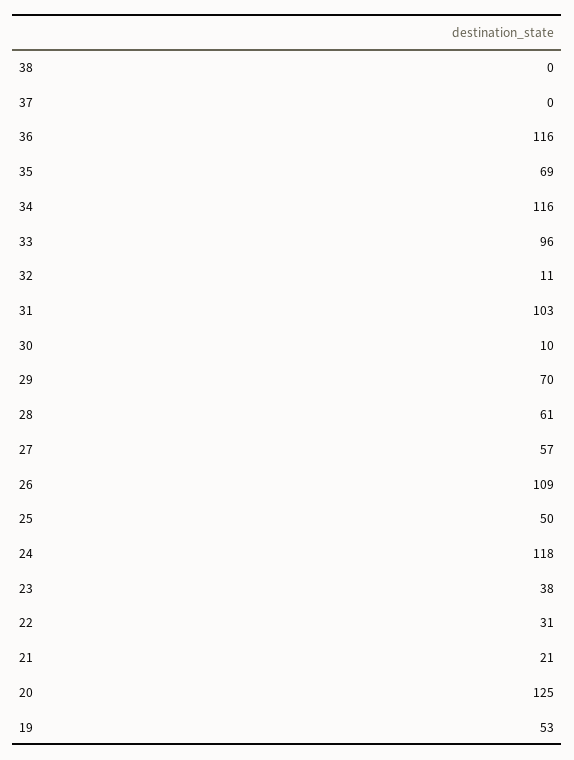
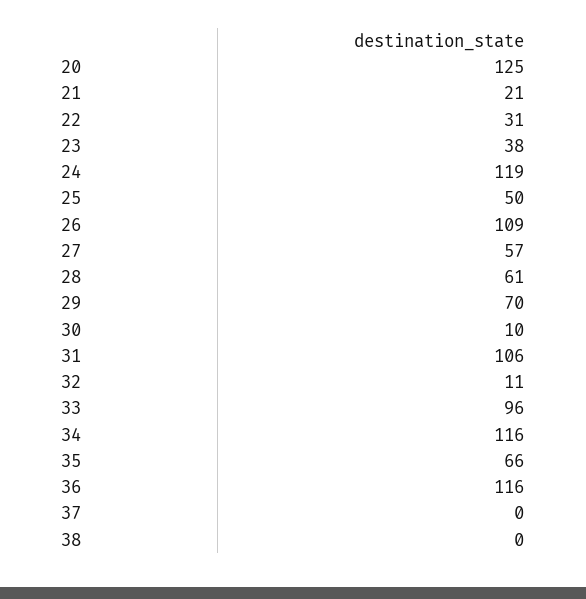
  {
    "38": 0,
    "37": 0,
    "36": 116,
-   "35": 69,
+   "35": 66,
    "34": 116,
    "33": 96,
    "32": 11,
-   "31": 103,
+   "31": 106,
    "30": 10,
    "29": 70,
    "28": 61,
    "27": 57,
    "26": 109,
    "25": 50,
-   "24": 118,
+   "24": 119,
    "23": 38,
    "22": 31,
    "21": 21,
-   "20": 125,
+   "20": 125
-   "19": 53
  }

